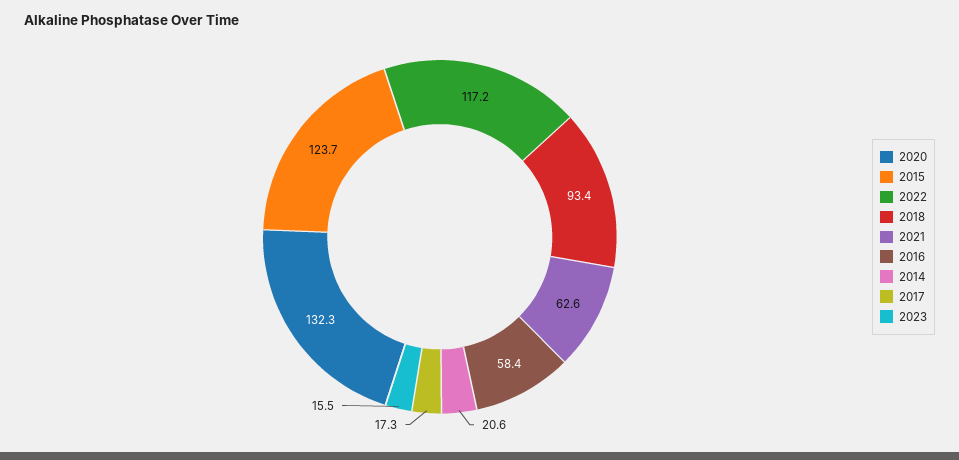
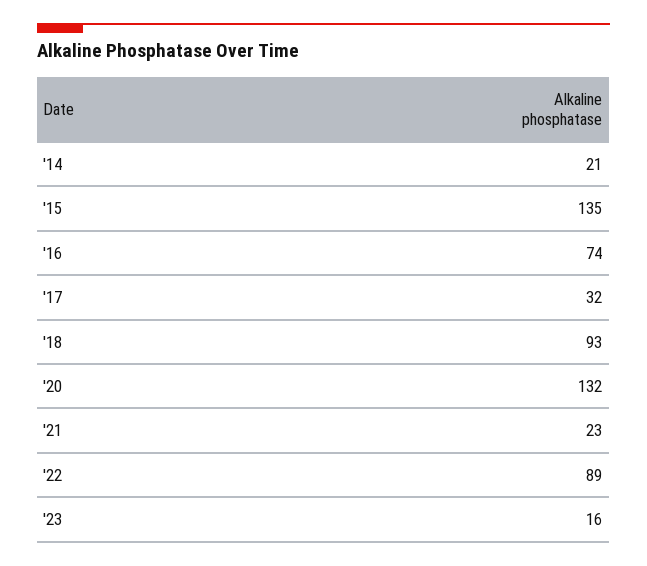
  {
    "2020": 132.3,
-   "2015": 123.7,
+   "2015": 135,
-   "2022": 117.2,
+   "2022": 89,
    "2018": 93.4,
-   "2021": 62.6,
+   "2021": 23,
-   "2016": 58.4,
+   "2016": 74,
    "2014": 20.6,
-   "2017": 17.3,
+   "2017": 32,
    "2023": 15.5
  }

